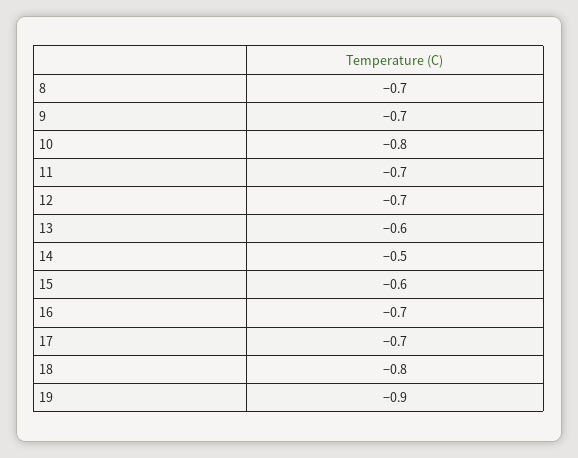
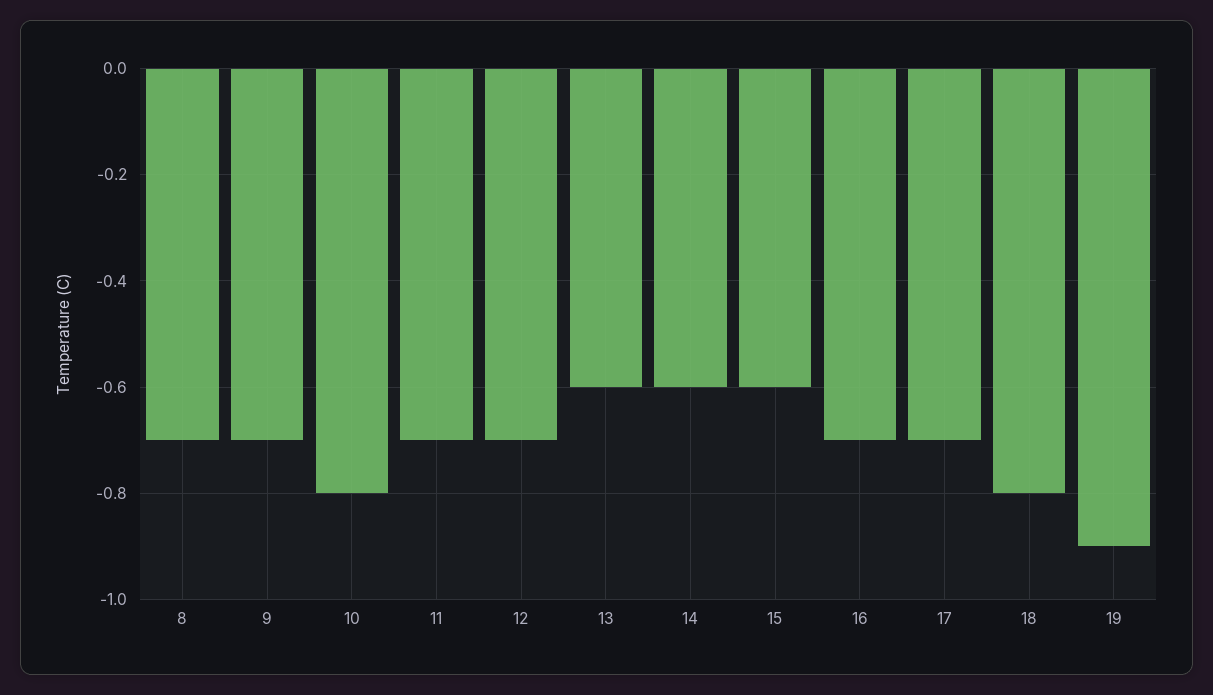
  {
    "8": -0.7,
    "9": -0.7,
    "10": -0.8,
    "11": -0.7,
    "12": -0.7,
    "13": -0.6,
-   "14": -0.5,
+   "14": -0.6,
    "15": -0.6,
    "16": -0.7,
    "17": -0.7,
    "18": -0.8,
    "19": -0.9
  }

